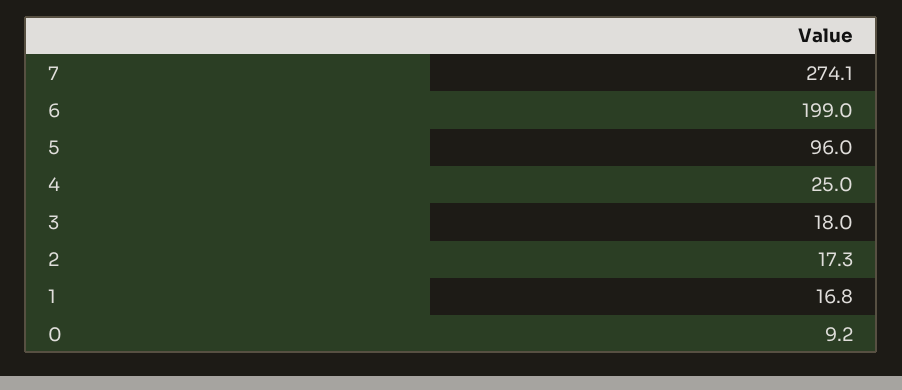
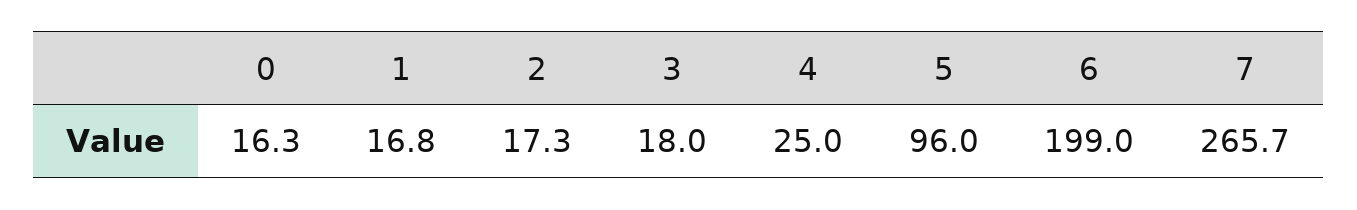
  {
-   "7": 274.1,
+   "7": 265.7,
    "6": 199,
    "5": 96,
    "4": 25,
    "3": 18,
    "2": 17.3,
    "1": 16.8,
-   "0": 9.2
+   "0": 16.3
  }

